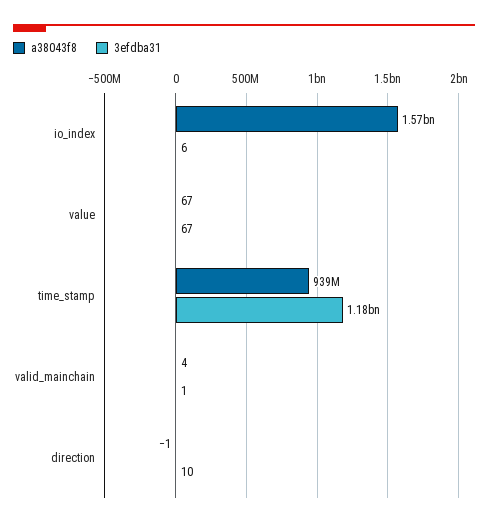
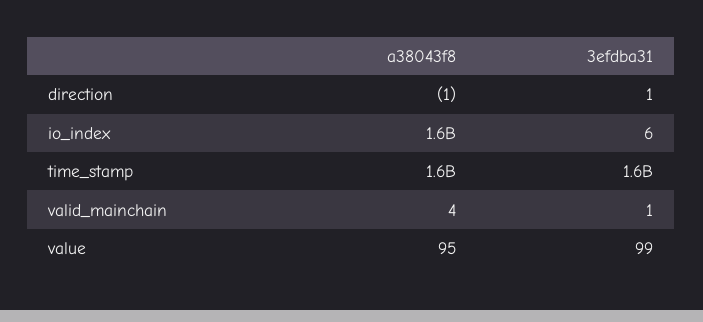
  {
    "a38043f8": {
      "io_index": 1570000000,
-     "value": 67,
+     "value": 95,
-     "time_stamp": 939000000,
+     "time_stamp": 1600000000,
      "valid_mainchain": 4,
      "direction": -1
    },
    "3efdba31": {
      "io_index": 6,
-     "value": 67,
+     "value": 99,
-     "time_stamp": 1180000000,
+     "time_stamp": 1600000000,
      "valid_mainchain": 1,
-     "direction": 10
+     "direction": 1
    }
  }

